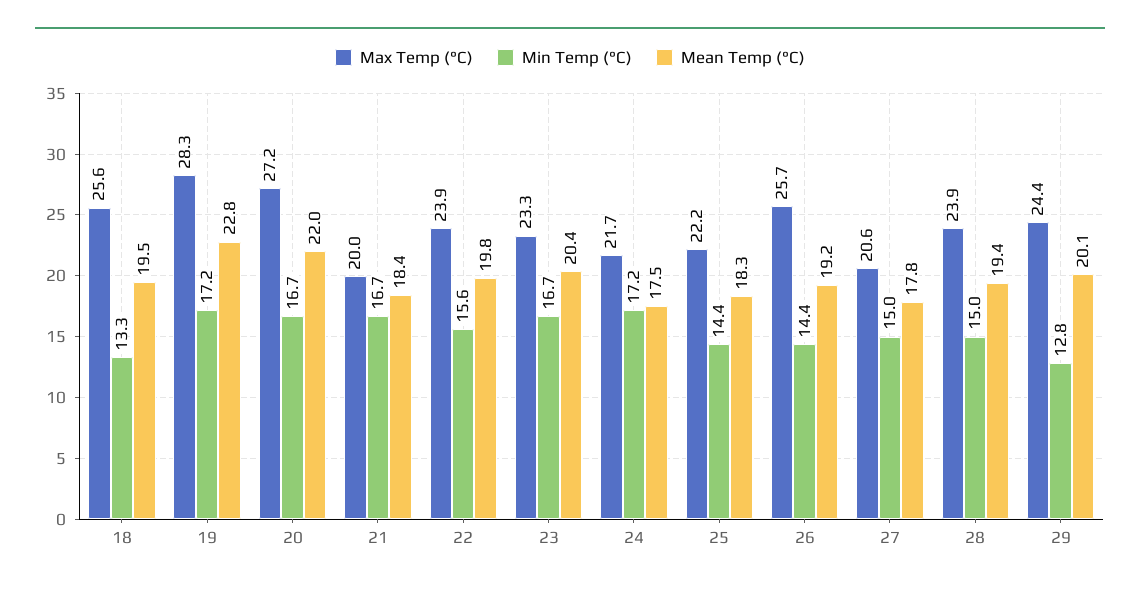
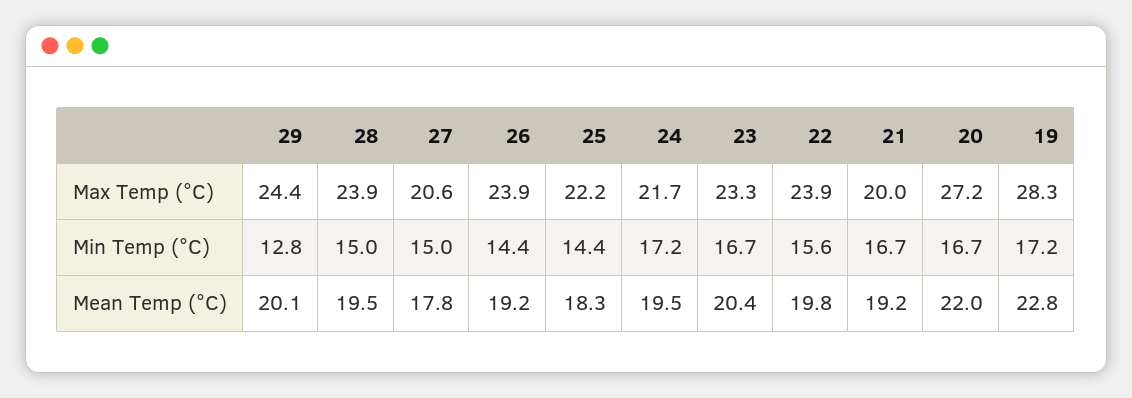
  {
    "Max Temp (°C)": {
-     "18": 25.6,
      "19": 28.3,
      "20": 27.2,
      "21": 20,
      "22": 23.9,
      "23": 23.3,
      "24": 21.7,
      "25": 22.2,
-     "26": 25.7,
+     "26": 23.9,
      "27": 20.6,
      "28": 23.9,
      "29": 24.4
    },
    "Min Temp (°C)": {
-     "18": 13.3,
      "19": 17.2,
      "20": 16.7,
      "21": 16.7,
      "22": 15.6,
      "23": 16.7,
      "24": 17.2,
      "25": 14.4,
      "26": 14.4,
      "27": 15,
      "28": 15,
      "29": 12.8
    },
    "Mean Temp (°C)": {
-     "18": 19.5,
      "19": 22.8,
      "20": 22,
-     "21": 18.4,
+     "21": 19.2,
      "22": 19.8,
      "23": 20.4,
-     "24": 17.5,
+     "24": 19.5,
      "25": 18.3,
      "26": 19.2,
      "27": 17.8,
-     "28": 19.4,
+     "28": 19.5,
      "29": 20.1
    }
  }

